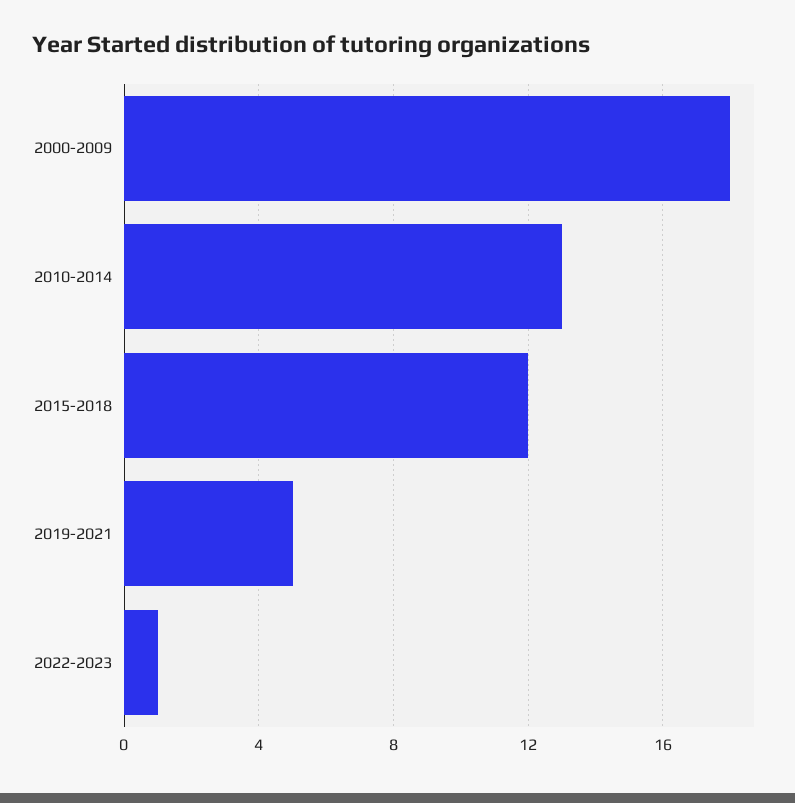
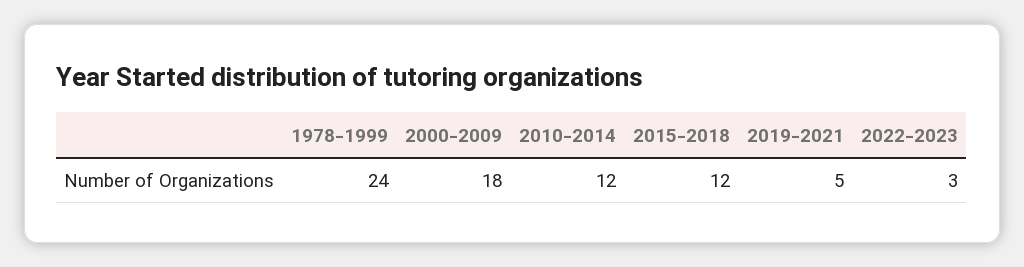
  {
    "2000-2009": 18,
-   "2010-2014": 13,
+   "2010-2014": 12,
    "2015-2018": 12,
    "2019-2021": 5,
-   "2022-2023": 1
+   "2022-2023": 3,
+   "1978-1999": 24
  }

